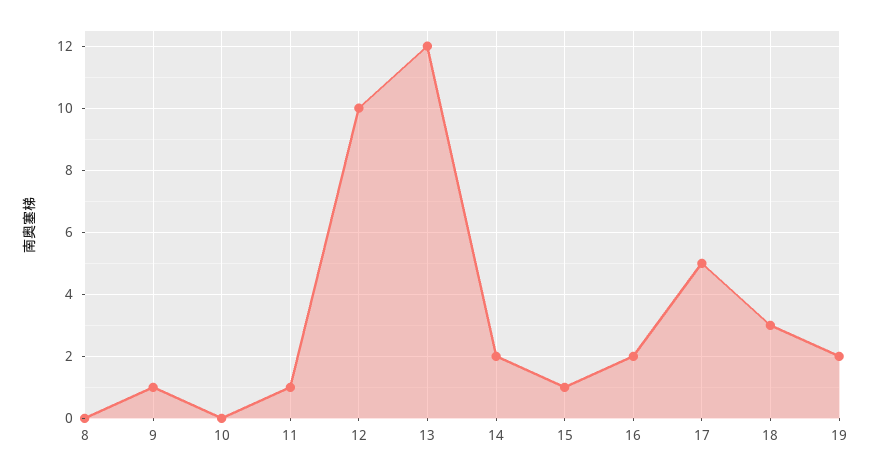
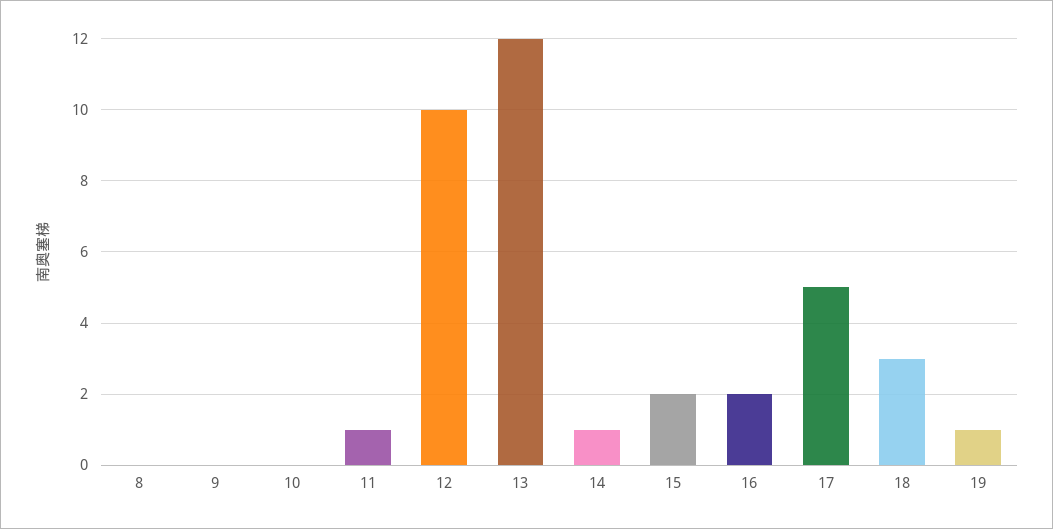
  {
    "8": 0,
-   "9": 1,
+   "9": 0,
    "10": 0,
    "11": 1,
    "12": 10,
    "13": 12,
-   "14": 2,
+   "14": 1,
-   "15": 1,
+   "15": 2,
    "16": 2,
    "17": 5,
    "18": 3,
-   "19": 2
+   "19": 1
  }

